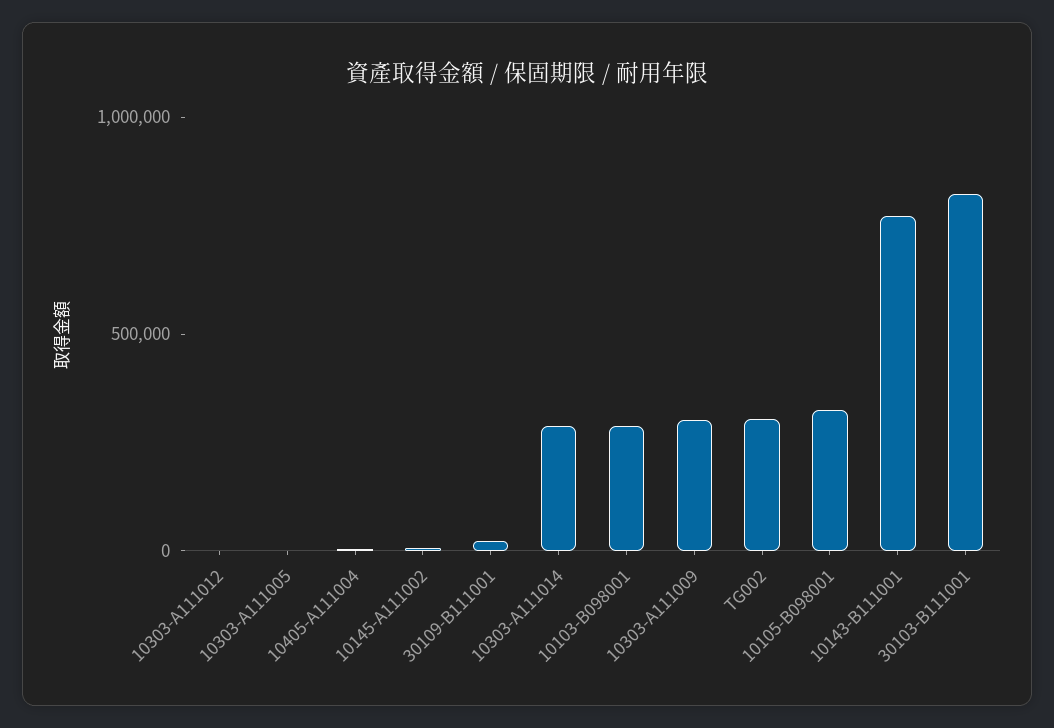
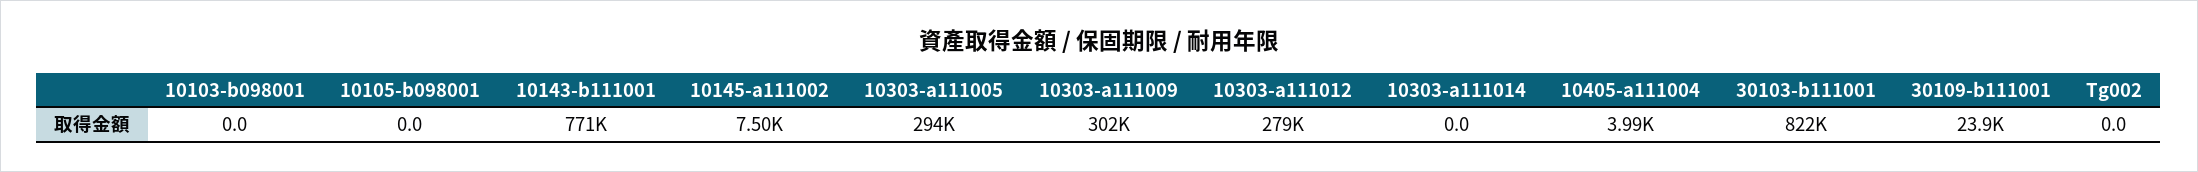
  {
-   "10303-A111012": 0,
+   "10303-A111012": 279000,
-   "10303-A111005": 0,
+   "10303-A111005": 294000,
    "10405-A111004": 3990,
    "10145-A111002": 7500,
    "30109-B111001": 23900,
-   "10303-A111014": 300000,
+   "10303-A111014": 0,
-   "10103-B098001": 300000,
+   "10103-B098001": 0,
    "10303-A111009": 302000,
-   "TG002": 300000,
+   "TG002": 0,
-   "10105-B098001": 300000,
+   "10105-B098001": 0,
    "10143-B111001": 771000,
    "30103-B111001": 822000
  }

